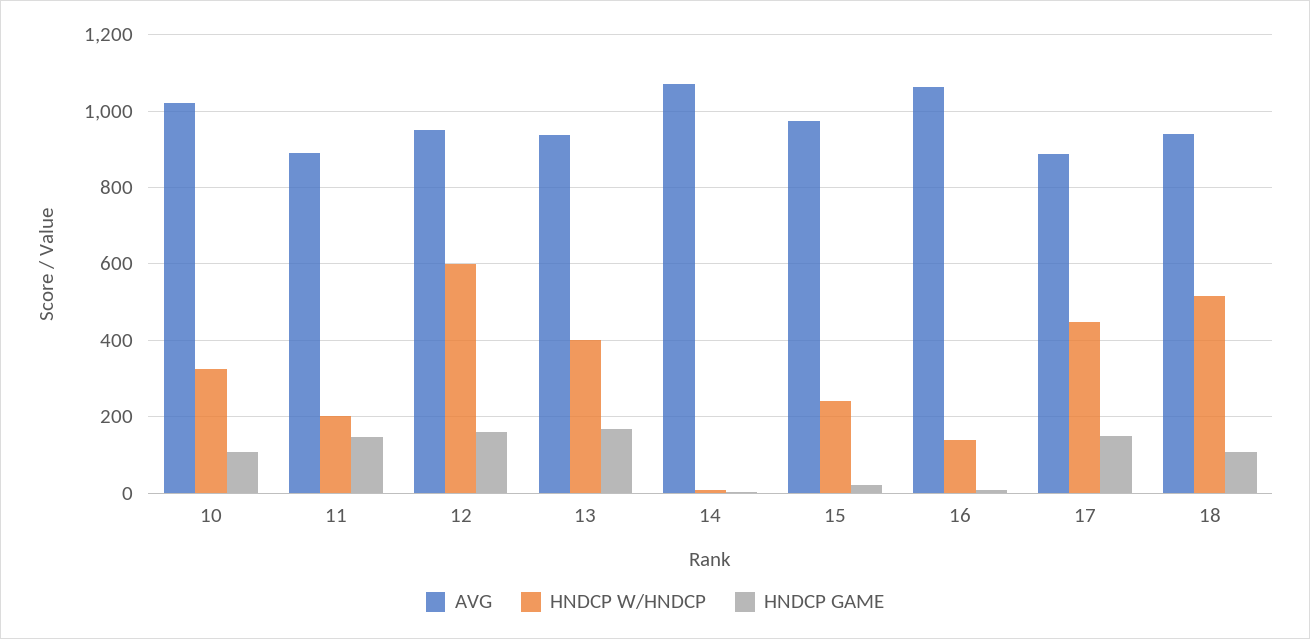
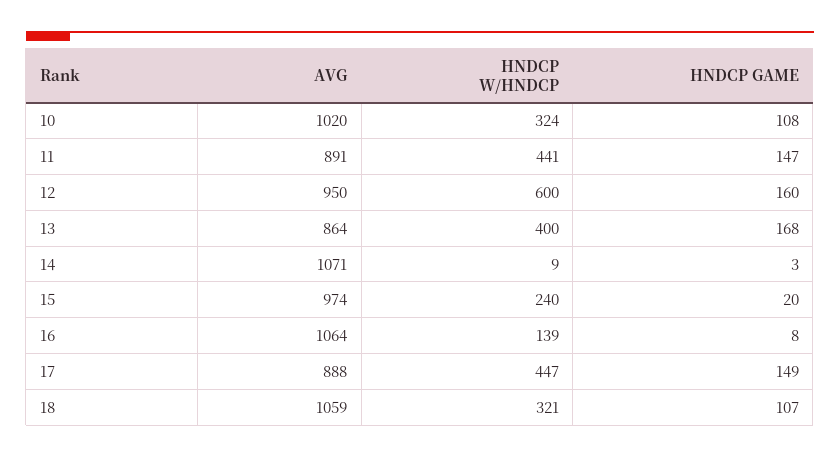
  {
    "AVG": {
      "10": 1020,
      "11": 891,
      "12": 950,
-     "13": 940,
+     "13": 864,
      "14": 1071,
      "15": 974,
      "16": 1064,
      "17": 888,
-     "18": 940
+     "18": 1059
    },
    "HNDCP W/HNDCP": {
      "10": 324,
-     "11": 200,
+     "11": 441,
      "12": 600,
      "13": 400,
      "14": 9,
      "15": 240,
      "16": 139,
      "17": 447,
-     "18": 520
+     "18": 321
    },
    "HNDCP GAME": {
      "10": 108,
      "11": 147,
      "12": 160,
      "13": 168,
      "14": 3,
      "15": 20,
      "16": 8,
      "17": 149,
      "18": 107
    }
  }

